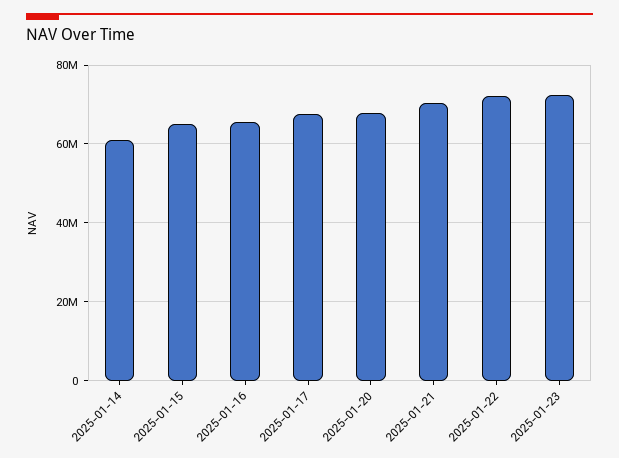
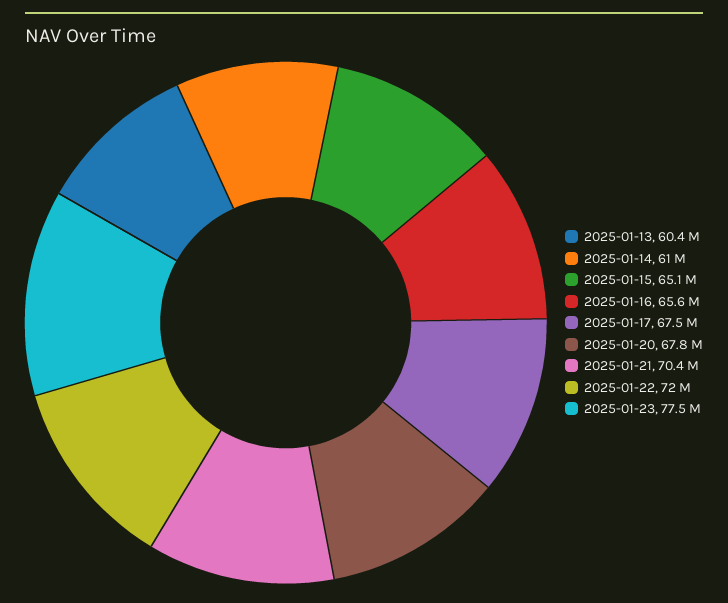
  {
    "2025-01-14": 61000000,
    "2025-01-15": 65100000,
    "2025-01-16": 65600000,
    "2025-01-17": 67500000,
    "2025-01-20": 67800000,
    "2025-01-21": 70400000,
    "2025-01-22": 72000000,
-   "2025-01-23": 72000000
+   "2025-01-23": 77500000,
+   "2025-01-13": 60400000
  }

